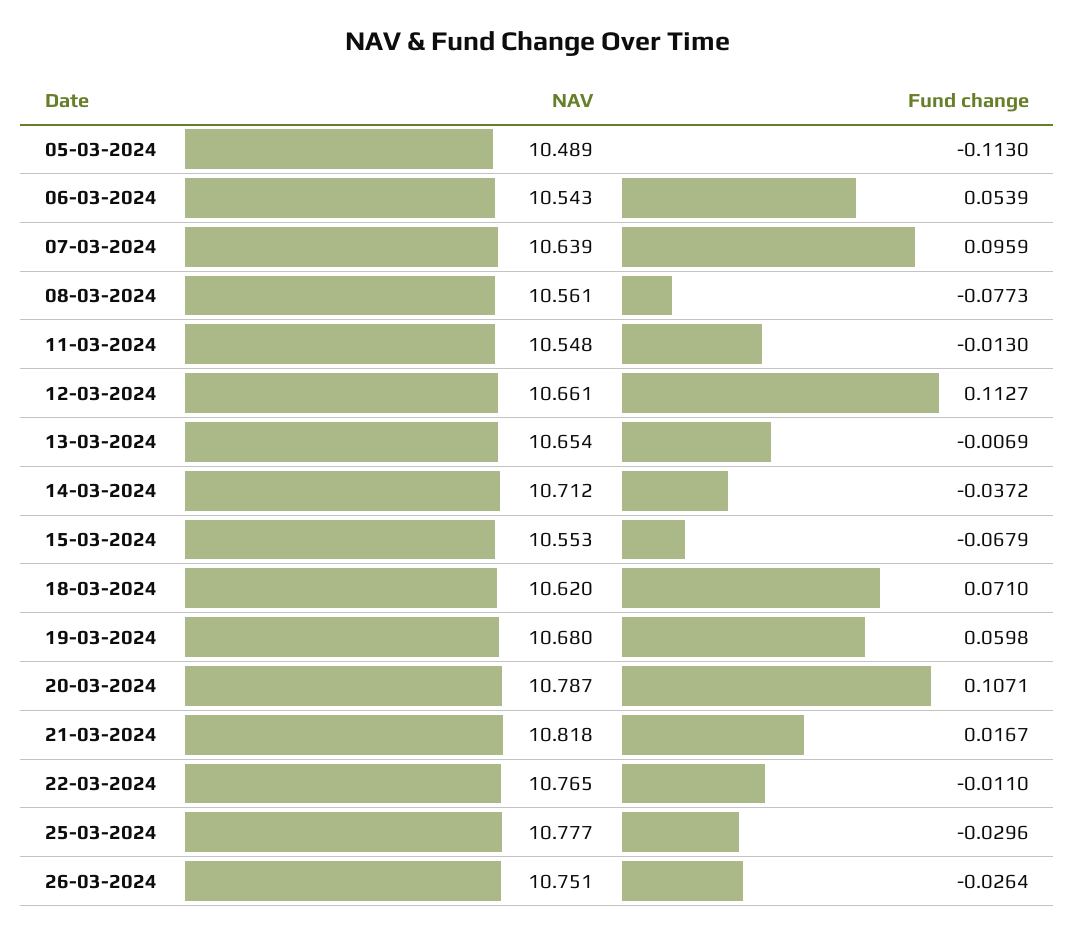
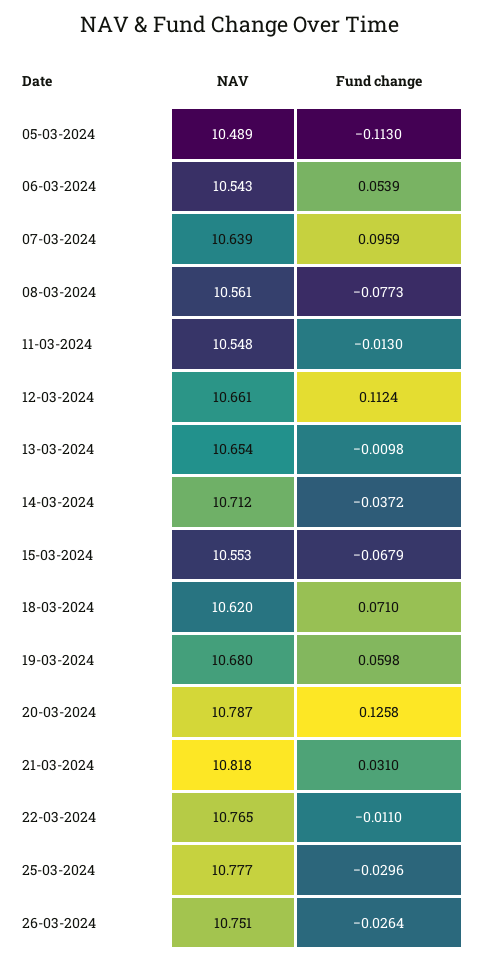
  {
    "NAV": {
      "05-03-2024": 10.489,
      "06-03-2024": 10.543,
      "07-03-2024": 10.639,
      "08-03-2024": 10.561,
      "11-03-2024": 10.548,
      "12-03-2024": 10.661,
      "13-03-2024": 10.654,
      "14-03-2024": 10.712,
      "15-03-2024": 10.553,
      "18-03-2024": 10.62,
      "19-03-2024": 10.68,
      "20-03-2024": 10.787,
      "21-03-2024": 10.818,
      "22-03-2024": 10.765,
      "25-03-2024": 10.777,
      "26-03-2024": 10.751
    },
    "Fund change": {
      "05-03-2024": -0.113,
      "06-03-2024": 0.0539,
      "07-03-2024": 0.0959,
      "08-03-2024": -0.0773,
      "11-03-2024": -0.013,
-     "12-03-2024": 0.1127,
+     "12-03-2024": 0.1124,
-     "13-03-2024": -0.0069,
+     "13-03-2024": -0.0098,
      "14-03-2024": -0.0372,
      "15-03-2024": -0.0679,
      "18-03-2024": 0.071,
      "19-03-2024": 0.0598,
-     "20-03-2024": 0.1071,
+     "20-03-2024": 0.1258,
-     "21-03-2024": 0.0167,
+     "21-03-2024": 0.031,
      "22-03-2024": -0.011,
      "25-03-2024": -0.0296,
      "26-03-2024": -0.0264
    }
  }

